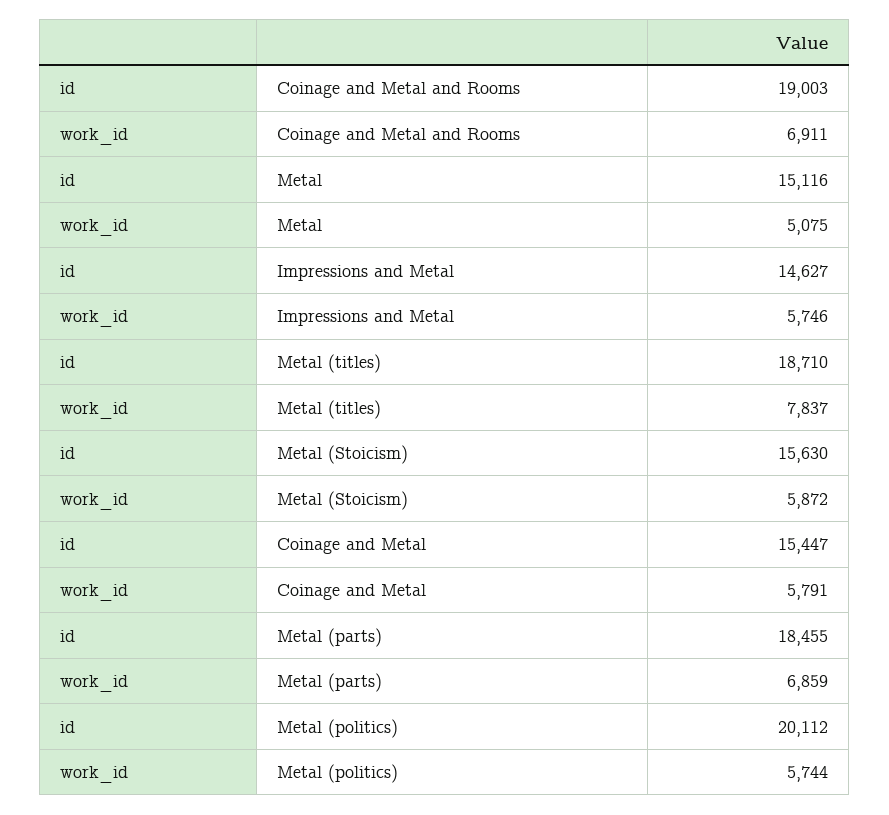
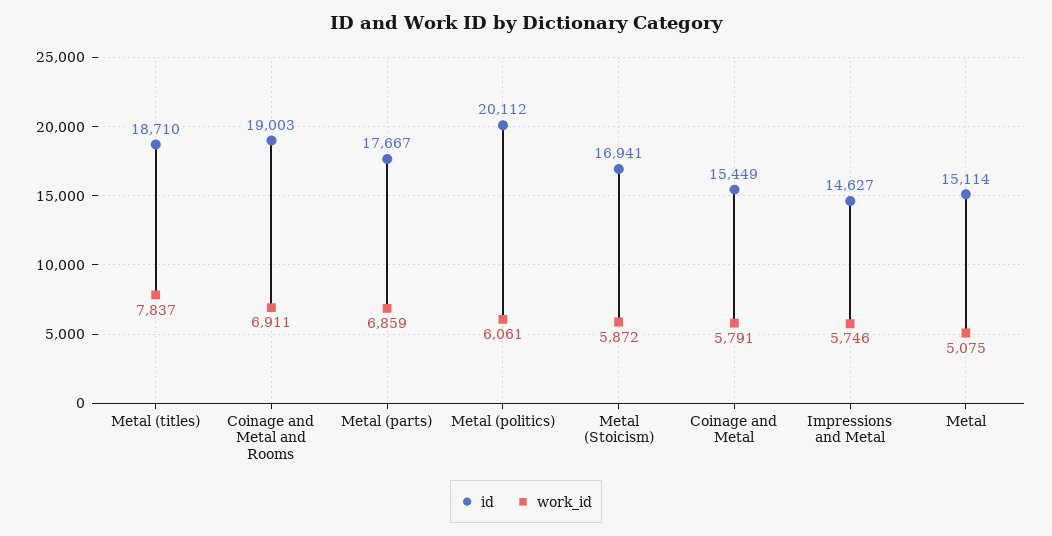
  {
    "id": {
      "Coinage and Metal and Rooms": 19003,
-     "Metal": 15116,
+     "Metal": 15114,
      "Impressions and Metal": 14627,
      "Metal (titles)": 18710,
-     "Metal (Stoicism)": 15630,
+     "Metal (Stoicism)": 16941,
-     "Coinage and Metal": 15447,
+     "Coinage and Metal": 15449,
-     "Metal (parts)": 18455,
+     "Metal (parts)": 17667,
      "Metal (politics)": 20112
    },
    "work_id": {
      "Coinage and Metal and Rooms": 6911,
      "Metal": 5075,
      "Impressions and Metal": 5746,
      "Metal (titles)": 7837,
      "Metal (Stoicism)": 5872,
      "Coinage and Metal": 5791,
      "Metal (parts)": 6859,
-     "Metal (politics)": 5744
+     "Metal (politics)": 6061
    }
  }

